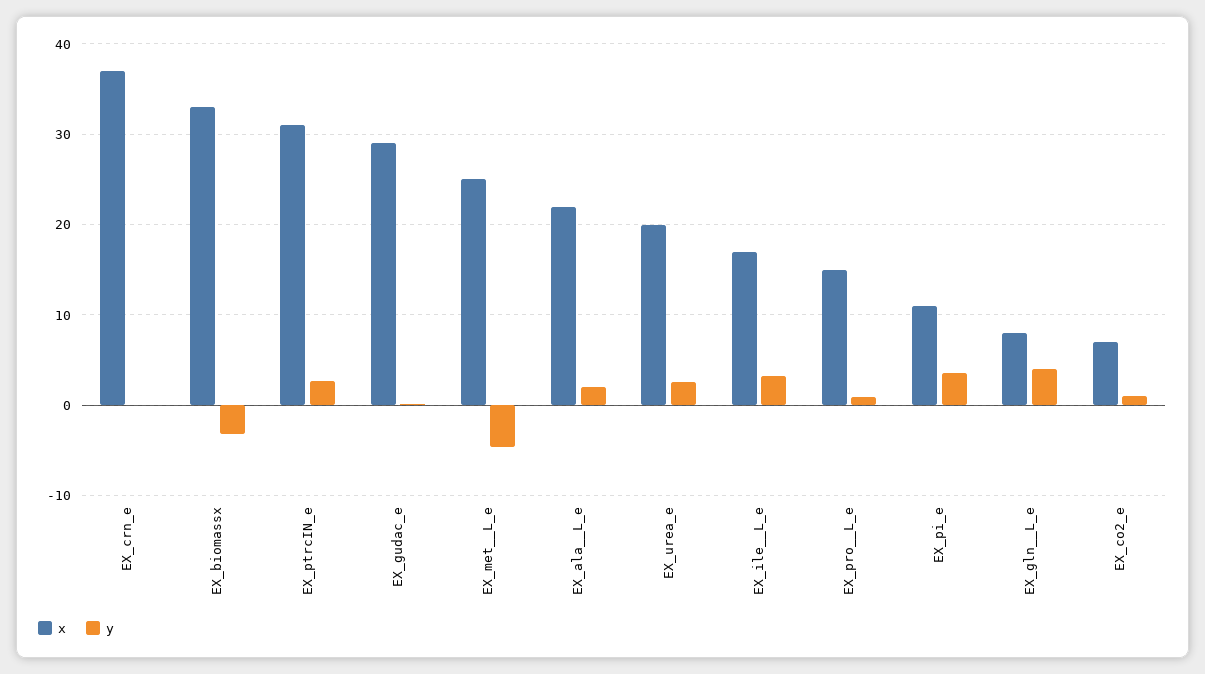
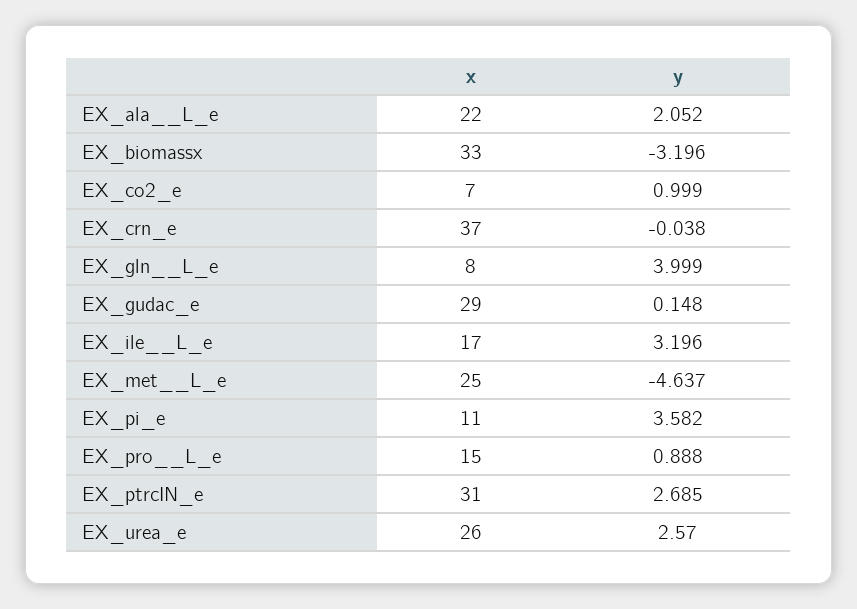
  {
    "x": {
      "EX_crn_e": 37,
      "EX_biomassx": 33,
      "EX_ptrcIN_e": 31,
      "EX_gudac_e": 29,
      "EX_met__L_e": 25,
      "EX_ala__L_e": 22,
-     "EX_urea_e": 20,
+     "EX_urea_e": 26,
      "EX_ile__L_e": 17,
      "EX_pro__L_e": 15,
      "EX_pi_e": 11,
      "EX_gln__L_e": 8,
      "EX_co2_e": 7
    },
    "y": {
      "EX_crn_e": -0.038,
      "EX_biomassx": -3.196,
      "EX_ptrcIN_e": 2.685,
      "EX_gudac_e": 0.148,
      "EX_met__L_e": -4.637,
      "EX_ala__L_e": 2.052,
      "EX_urea_e": 2.57,
      "EX_ile__L_e": 3.196,
      "EX_pro__L_e": 0.888,
      "EX_pi_e": 3.582,
      "EX_gln__L_e": 3.999,
      "EX_co2_e": 0.999
    }
  }

